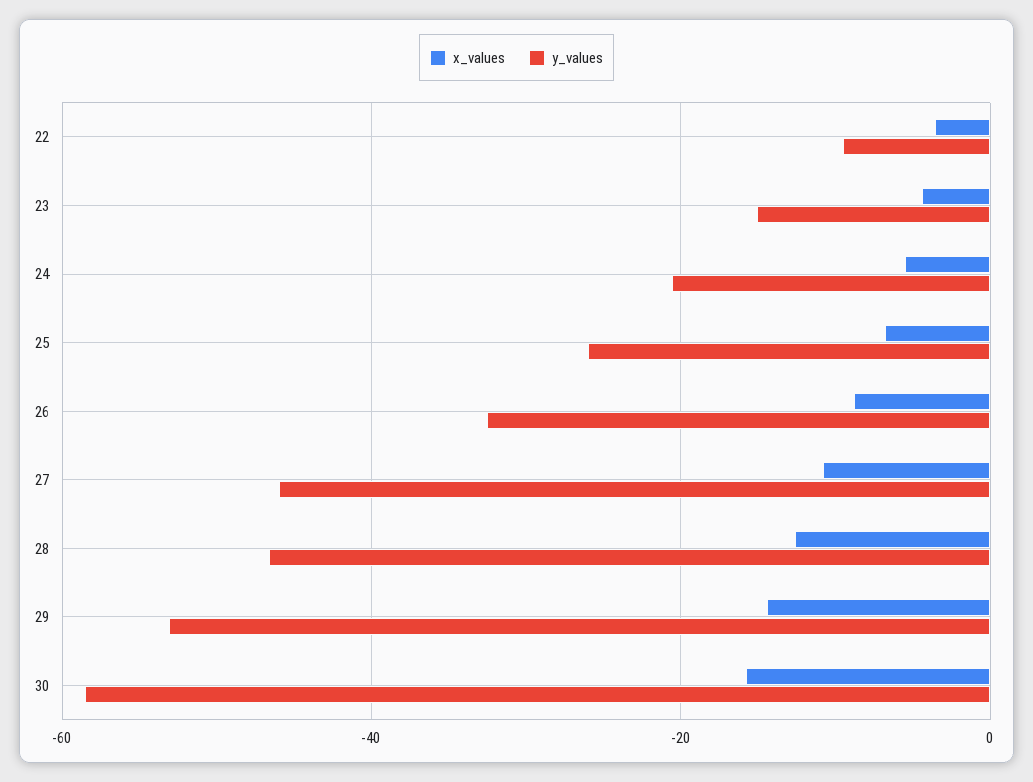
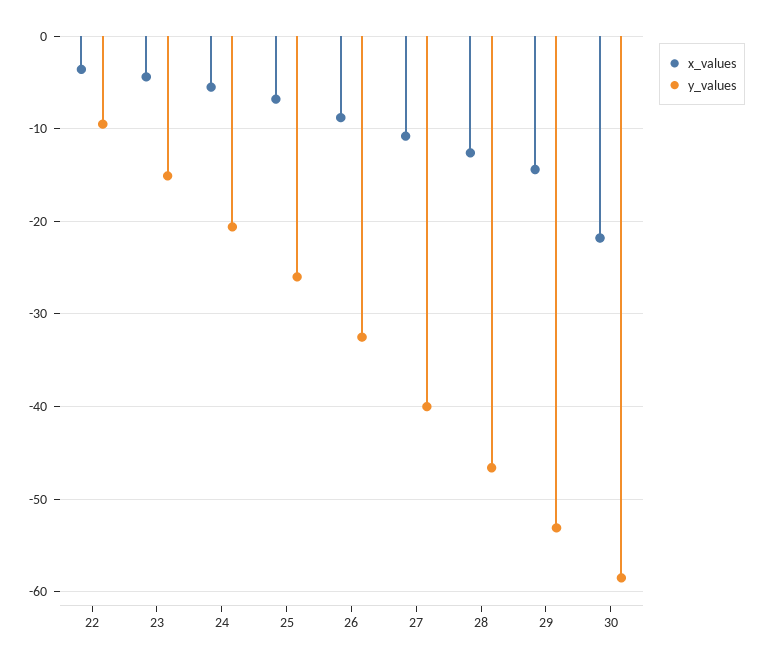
  {
    "x_values": {
      "22": -4,
      "23": -4,
      "24": -6,
      "25": -7,
      "26": -9,
      "27": -11,
      "28": -13,
      "29": -14,
-     "30": -16
+     "30": -22
    },
    "y_values": {
      "22": -10,
      "23": -15,
      "24": -21,
      "25": -26,
      "26": -33,
-     "27": -46,
+     "27": -40,
      "28": -47,
      "29": -53,
      "30": -59
    }
  }

